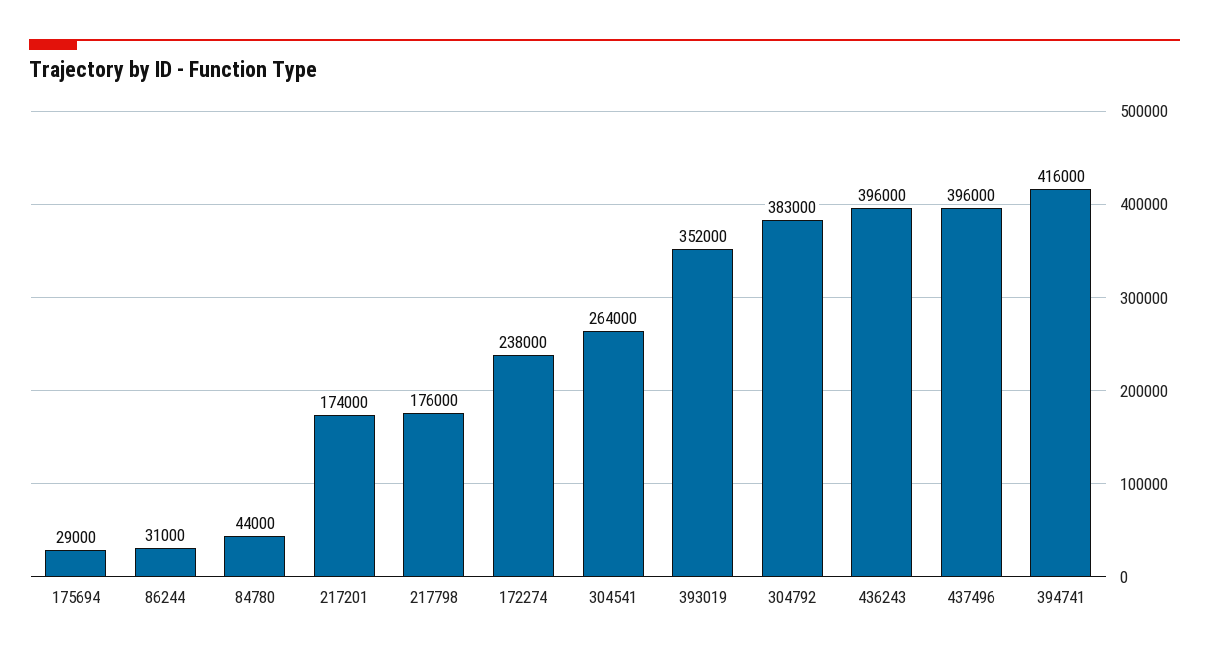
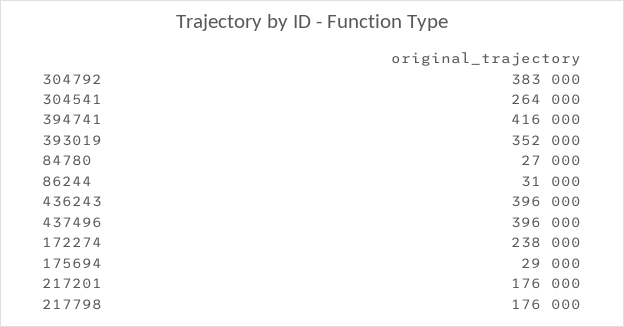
  {
    "175694": 29000,
    "86244": 31000,
-   "84780": 44000,
+   "84780": 27000,
-   "217201": 174000,
+   "217201": 176000,
    "217798": 176000,
    "172274": 238000,
    "304541": 264000,
    "393019": 352000,
    "304792": 383000,
    "436243": 396000,
    "437496": 396000,
    "394741": 416000
  }

